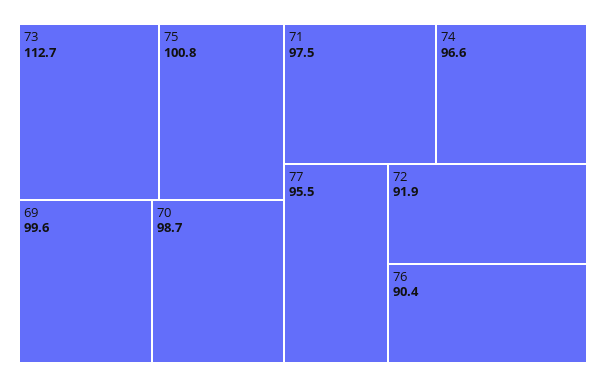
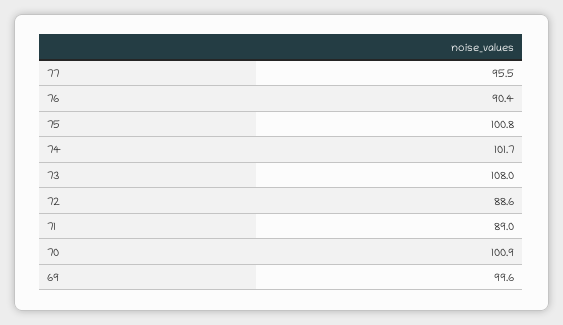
  {
-   "73": 112.7,
+   "73": 108,
    "75": 100.8,
    "69": 99.6,
-   "70": 98.7,
+   "70": 100.9,
-   "71": 97.5,
+   "71": 89,
-   "74": 96.6,
+   "74": 101.7,
    "77": 95.5,
-   "72": 91.9,
+   "72": 88.6,
    "76": 90.4
  }

